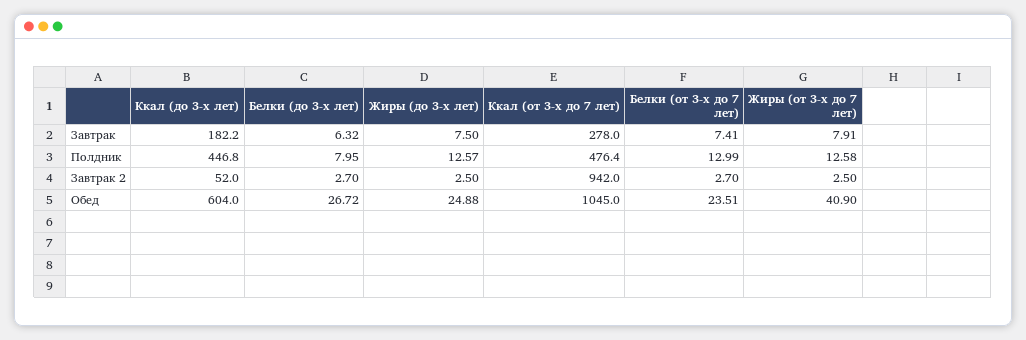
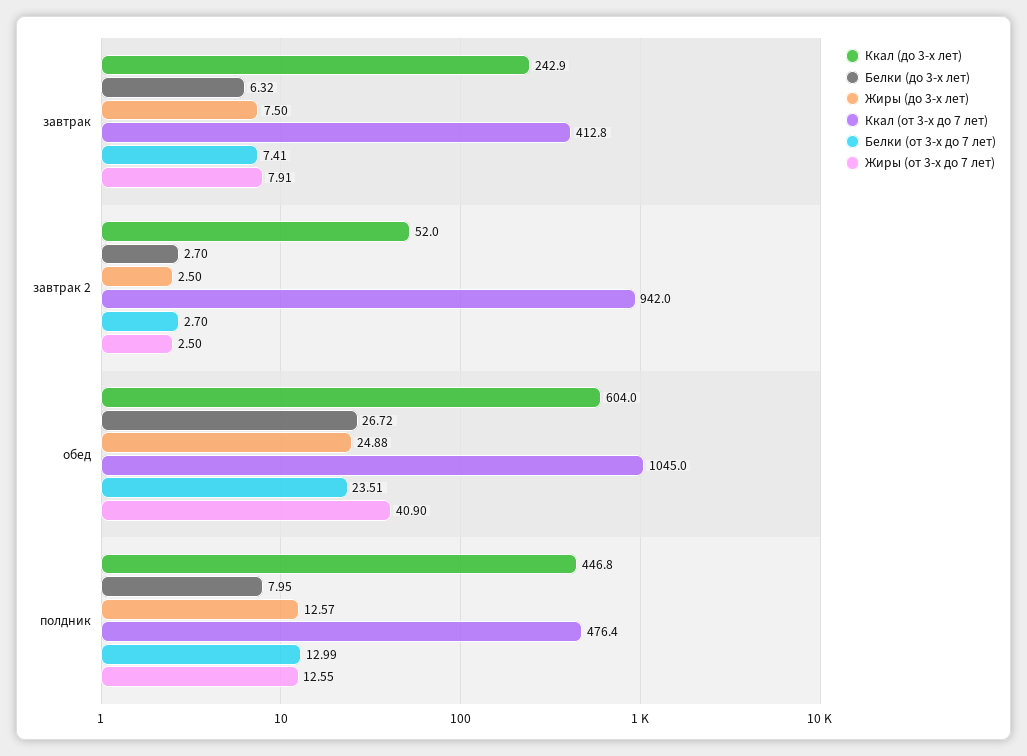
  {
    "Ккал (до 3-х лет)": {
-     "Завтрак": 182.2,
+     "Завтрак": 242.9,
      "Полдник": 446.8,
      "Завтрак 2": 52,
      "Обед": 604
    },
    "Белки (до 3-х лет)": {
      "Завтрак": 6.32,
      "Полдник": 7.95,
      "Завтрак 2": 2.7,
      "Обед": 26.72
    },
    "Жиры (до 3-х лет)": {
      "Завтрак": 7.5,
      "Полдник": 12.57,
      "Завтрак 2": 2.5,
      "Обед": 24.88
    },
    "Ккал (от 3-х до 7 лет)": {
-     "Завтрак": 278,
+     "Завтрак": 412.8,
      "Полдник": 476.4,
      "Завтрак 2": 942,
      "Обед": 1045
    },
    "Белки (от 3-х до 7 лет)": {
      "Завтрак": 7.41,
      "Полдник": 12.99,
      "Завтрак 2": 2.7,
      "Обед": 23.51
    },
    "Жиры (от 3-х до 7 лет)": {
      "Завтрак": 7.91,
-     "Полдник": 12.58,
+     "Полдник": 12.55,
      "Завтрак 2": 2.5,
      "Обед": 40.9
    }
  }

